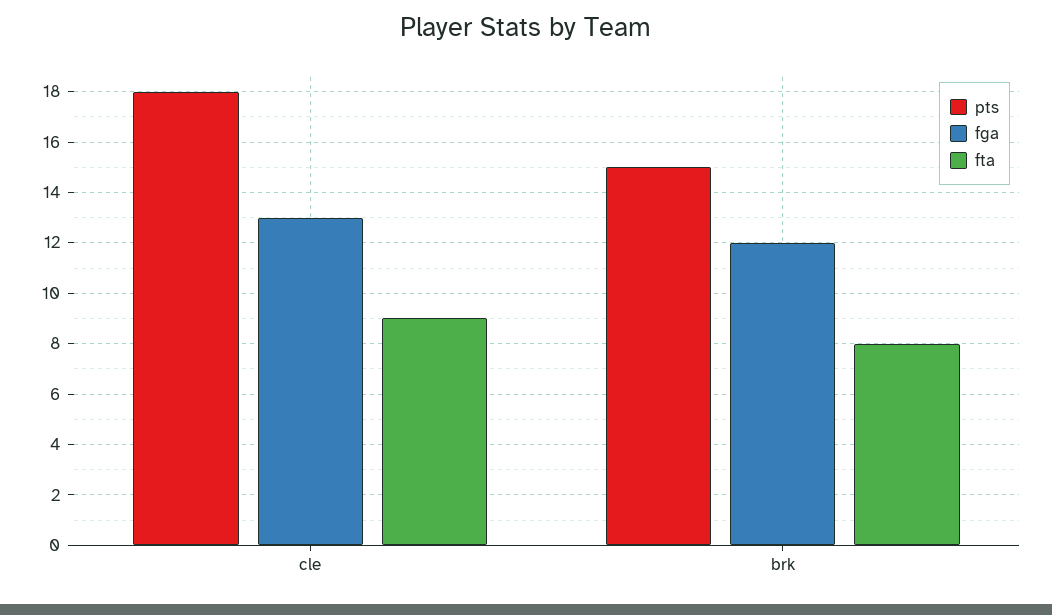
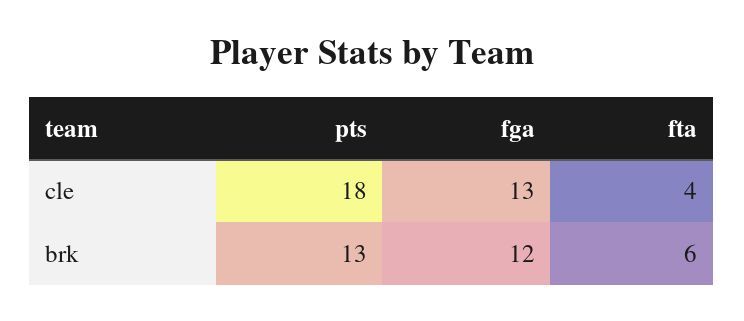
  {
    "pts": {
      "cle": 18,
-     "brk": 15
+     "brk": 13
    },
    "fga": {
      "cle": 13,
      "brk": 12
    },
    "fta": {
-     "cle": 9,
+     "cle": 4,
-     "brk": 8
+     "brk": 6
    }
  }

